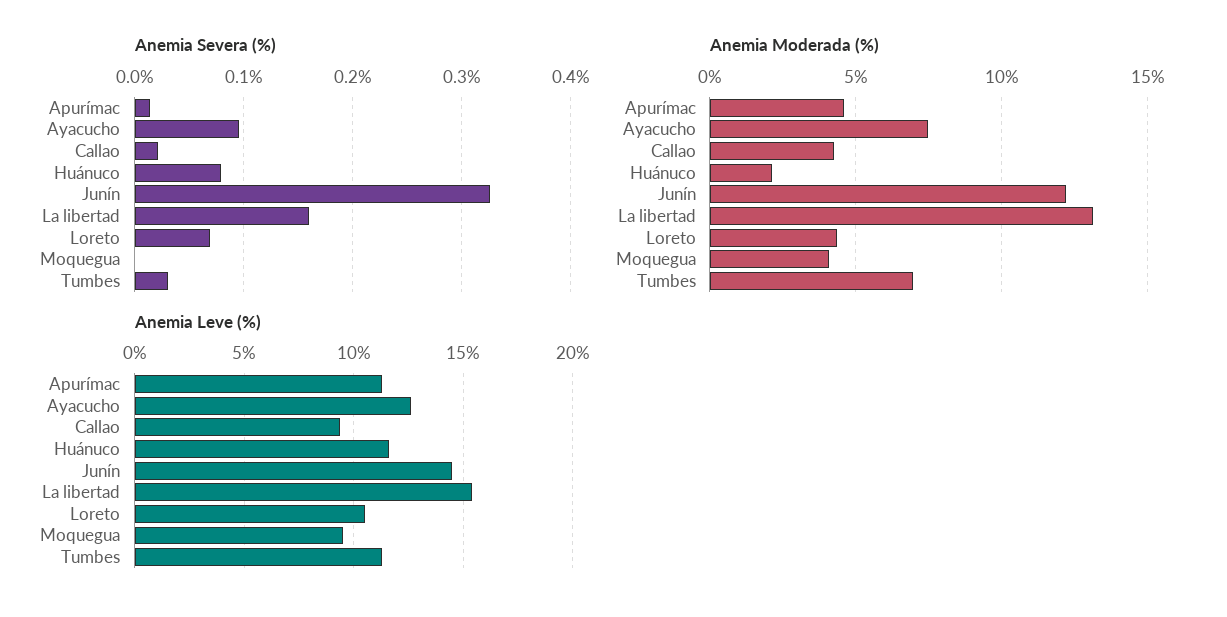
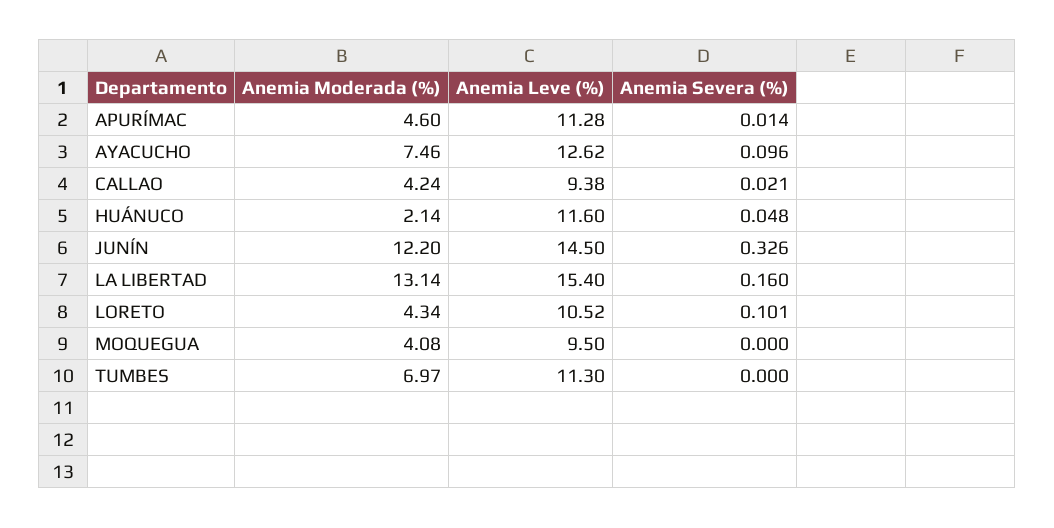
  {
    "Anemia Severa (%)": {
      "Apurímac": 0.014,
      "Ayacucho": 0.096,
      "Callao": 0.021,
-     "Huánuco": 0.08,
+     "Huánuco": 0.048,
      "Junín": 0.326,
      "La libertad": 0.16,
-     "Loreto": 0.07,
+     "Loreto": 0.101,
      "Moquegua": 0,
-     "Tumbes": 0.03
+     "Tumbes": 0
    },
    "Anemia Moderada (%)": {
      "Apurímac": 4.6,
      "Ayacucho": 7.46,
      "Callao": 4.24,
      "Huánuco": 2.14,
      "Junín": 12.2,
      "La libertad": 13.14,
      "Loreto": 4.34,
      "Moquegua": 4.08,
      "Tumbes": 6.97
    },
    "Anemia Leve (%)": {
      "Apurímac": 11.28,
      "Ayacucho": 12.62,
      "Callao": 9.38,
      "Huánuco": 11.6,
      "Junín": 14.5,
      "La libertad": 15.4,
      "Loreto": 10.52,
      "Moquegua": 9.5,
      "Tumbes": 11.3
    }
  }

